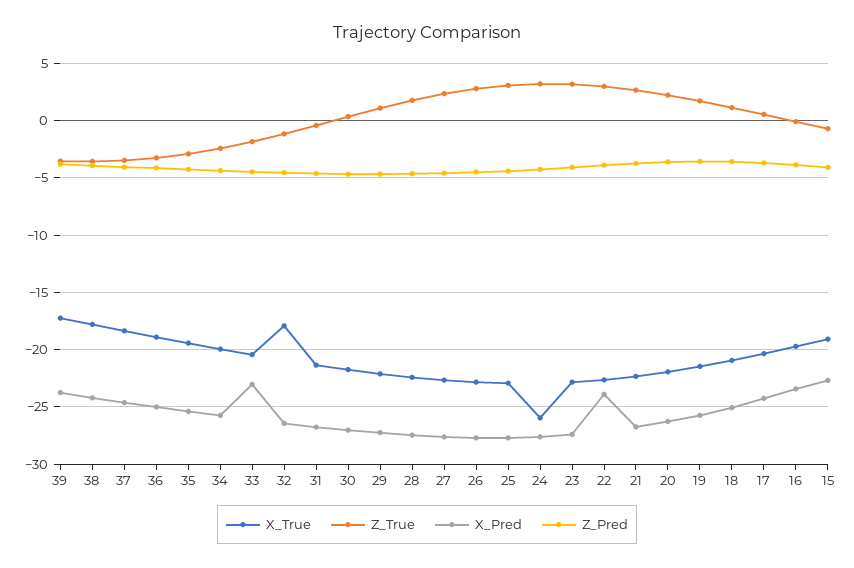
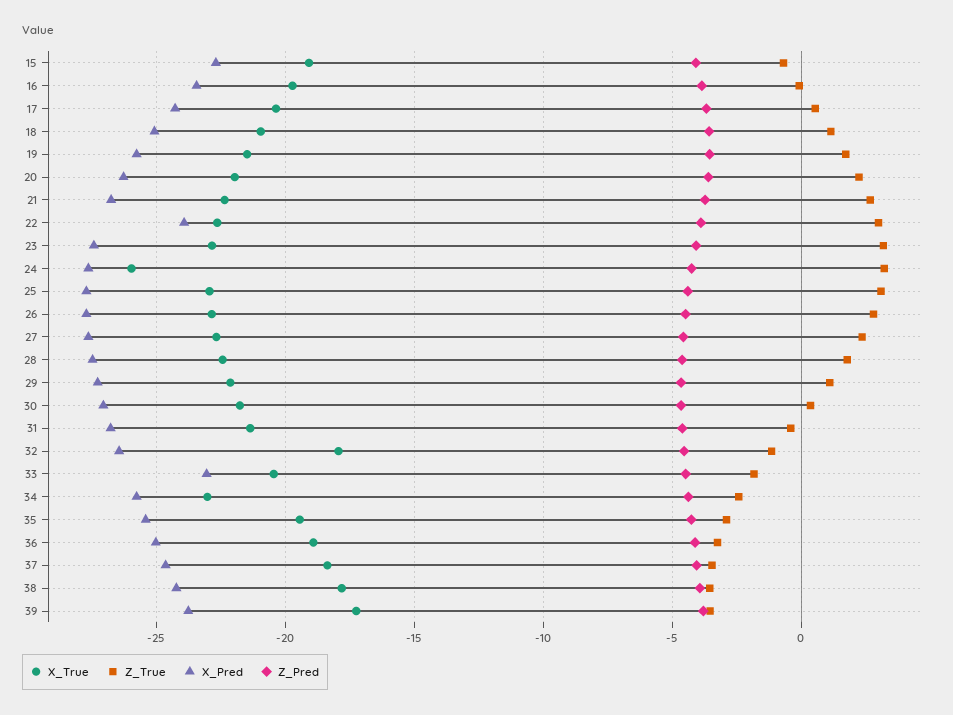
  {
    "X_True": {
      "39": -17,
      "38": -18,
      "37": -18.5,
      "36": -19,
      "35": -19.5,
-     "34": -20,
+     "34": -23,
      "33": -20.5,
      "32": -18,
      "31": -21.5,
      "30": -22,
      "29": -22,
      "28": -22.5,
      "27": -22.5,
      "26": -23,
      "25": -23,
      "24": -26,
      "23": -23,
      "22": -22.5,
      "21": -22.5,
      "20": -22,
      "19": -21.5,
      "18": -21,
      "17": -20.5,
      "16": -19.5,
      "15": -19
    },
    "Z_True": {
      "39": -3.5,
      "38": -3.5,
      "37": -3.5,
      "36": -3,
      "35": -3,
      "34": -2.5,
      "33": -2,
      "32": -1,
      "31": -0.5,
      "30": 0.5,
      "29": 1,
      "28": 2,
      "27": 2.5,
      "26": 3,
      "25": 3,
      "24": 3,
      "23": 3,
      "22": 3,
      "21": 2.5,
      "20": 2,
      "19": 1.5,
      "18": 1,
      "17": 0.5,
      "16": 0,
      "15": -0.5
    },
    "X_Pred": {
      "39": -24,
      "38": -24,
      "37": -24.5,
      "36": -25,
      "35": -25.5,
      "34": -26,
      "33": -23,
      "32": -26.5,
      "31": -27,
      "30": -27,
      "29": -27.5,
      "28": -27.5,
      "27": -27.5,
      "26": -27.5,
      "25": -27.5,
      "24": -27.5,
      "23": -27.5,
      "22": -24,
      "21": -26.5,
      "20": -26.5,
      "19": -26,
      "18": -25,
      "17": -24.5,
      "16": -23.5,
      "15": -22.5
    },
    "Z_Pred": {
      "39": -4,
      "38": -4,
      "37": -4,
      "36": -4,
      "35": -4.5,
      "34": -4.5,
      "33": -4.5,
      "32": -4.5,
      "31": -4.5,
      "30": -4.5,
      "29": -4.5,
      "28": -4.5,
      "27": -4.5,
      "26": -4.5,
      "25": -4.5,
      "24": -4,
      "23": -4,
      "22": -4,
      "21": -3.5,
      "20": -3.5,
      "19": -3.5,
      "18": -3.5,
      "17": -3.5,
      "16": -4,
      "15": -4
    }
  }

